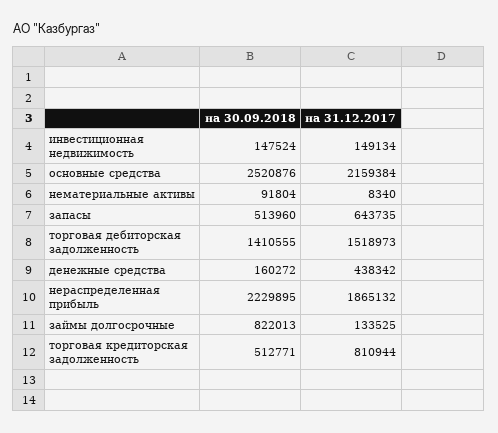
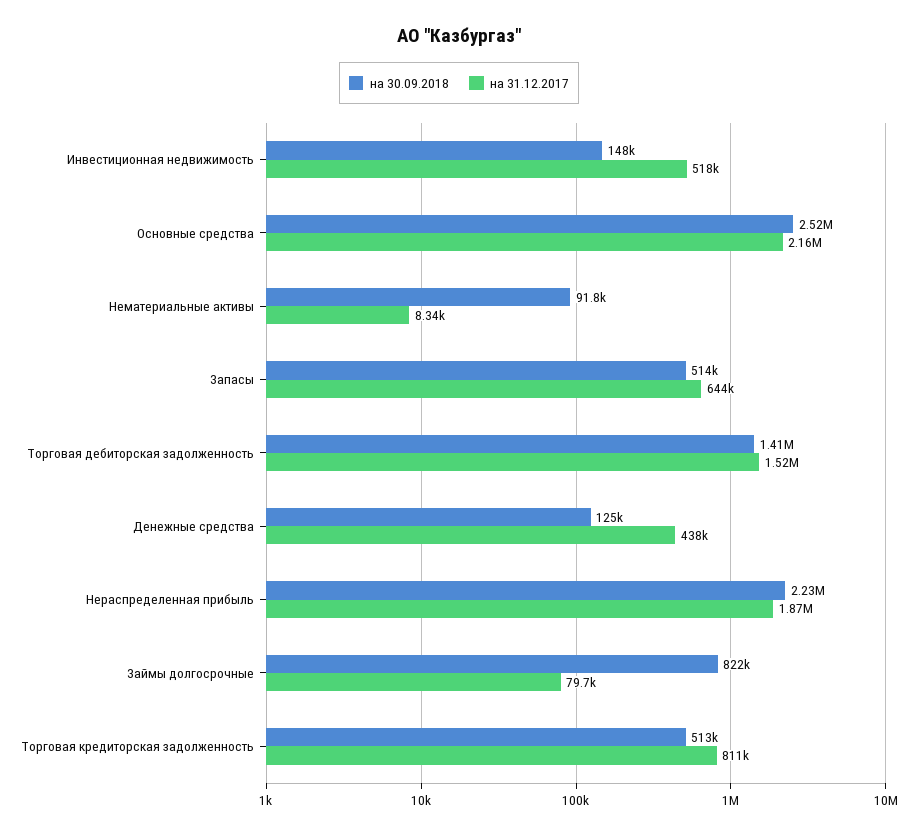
  {
    "на 30.09.2018": {
      "инвестиционная недвижимость": 147524,
      "основные средства": 2520876,
      "нематериальные активы": 91804,
      "запасы": 513960,
      "торговая дебиторская задолженность": 1410555,
-     "денежные средства": 160272,
+     "денежные средства": 125000,
      "нераспределенная прибыль": 2229895,
      "займы долгосрочные": 822013,
      "торговая кредиторская задолженность": 512771
    },
    "на 31.12.2017": {
-     "инвестиционная недвижимость": 149134,
+     "инвестиционная недвижимость": 518000,
      "основные средства": 2159384,
      "нематериальные активы": 8340,
      "запасы": 643735,
      "торговая дебиторская задолженность": 1518973,
      "денежные средства": 438342,
      "нераспределенная прибыль": 1865132,
-     "займы долгосрочные": 133525,
+     "займы долгосрочные": 79700,
      "торговая кредиторская задолженность": 810944
    }
  }

